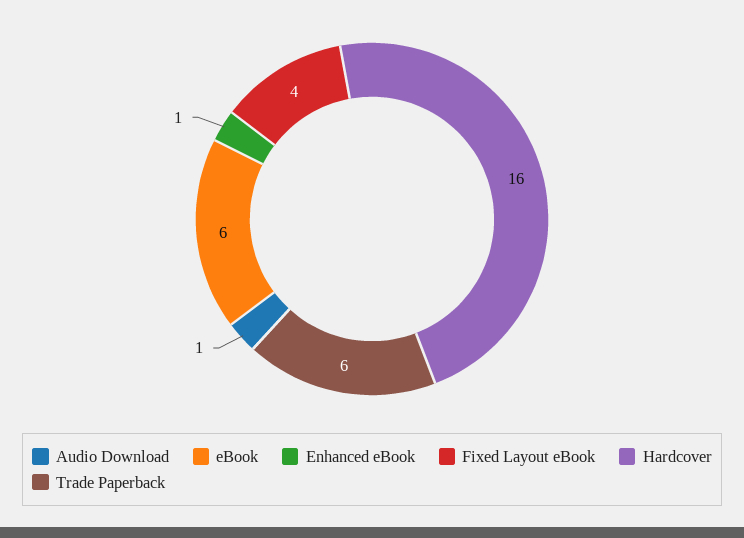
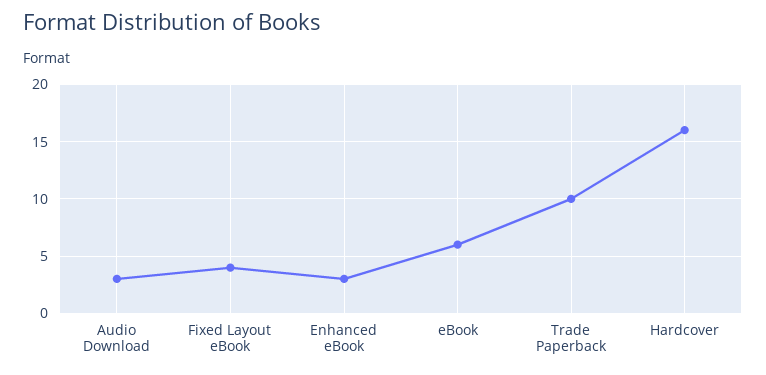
  {
-   "Audio Download": 1,
+   "Audio Download": 3,
    "eBook": 6,
-   "Enhanced eBook": 1,
+   "Enhanced eBook": 3,
    "Fixed Layout eBook": 4,
    "Hardcover": 16,
-   "Trade Paperback": 6
+   "Trade Paperback": 10
  }

